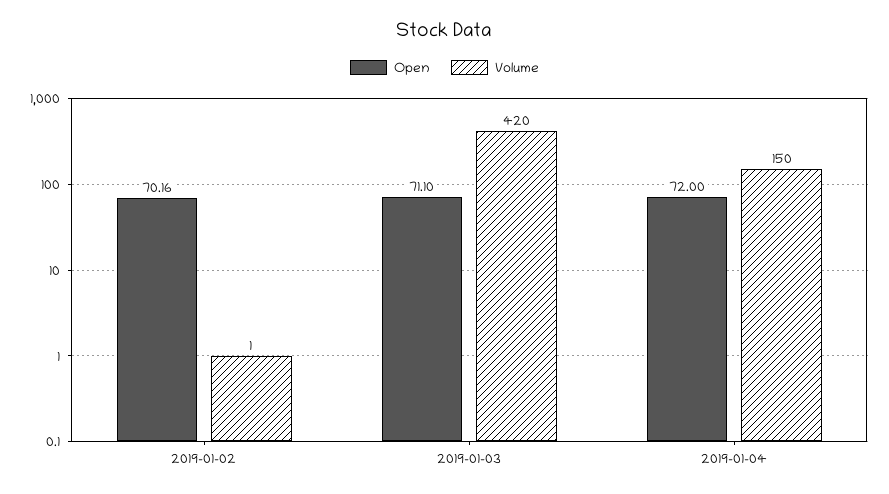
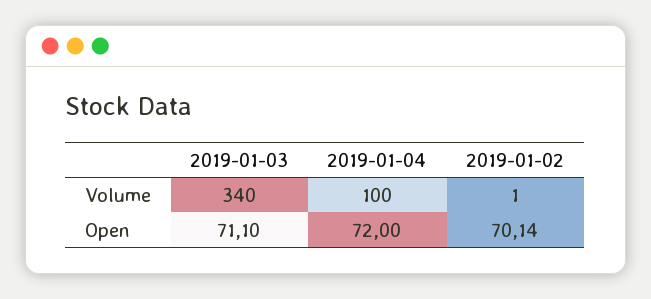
  {
    "Open": {
-     "2019-01-02": 70.16,
+     "2019-01-02": 70.14,
      "2019-01-03": 71.1,
      "2019-01-04": 72
    },
    "Volume": {
      "2019-01-02": 1,
-     "2019-01-03": 420,
+     "2019-01-03": 340,
-     "2019-01-04": 150
+     "2019-01-04": 100
    }
  }

